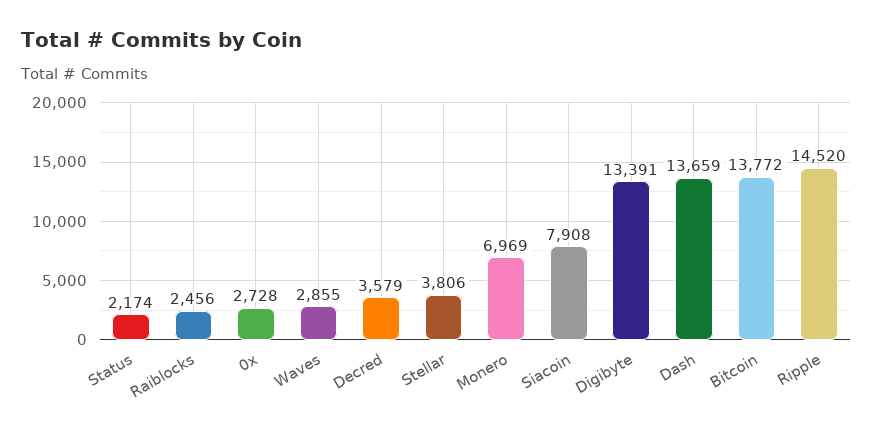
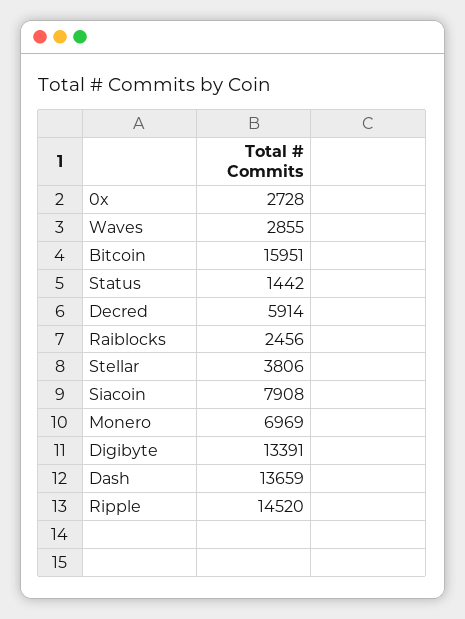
  {
-   "Status": 2174,
+   "Status": 1442,
    "Raiblocks": 2456,
    "0x": 2728,
    "Waves": 2855,
-   "Decred": 3579,
+   "Decred": 5914,
    "Stellar": 3806,
    "Monero": 6969,
    "Siacoin": 7908,
    "Digibyte": 13391,
    "Dash": 13659,
-   "Bitcoin": 13772,
+   "Bitcoin": 15951,
    "Ripple": 14520
  }

